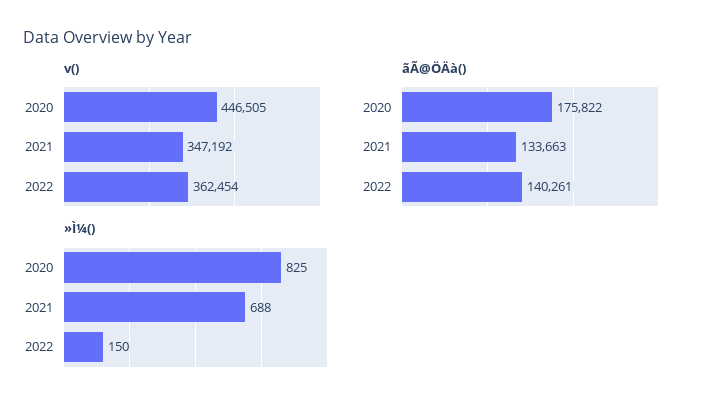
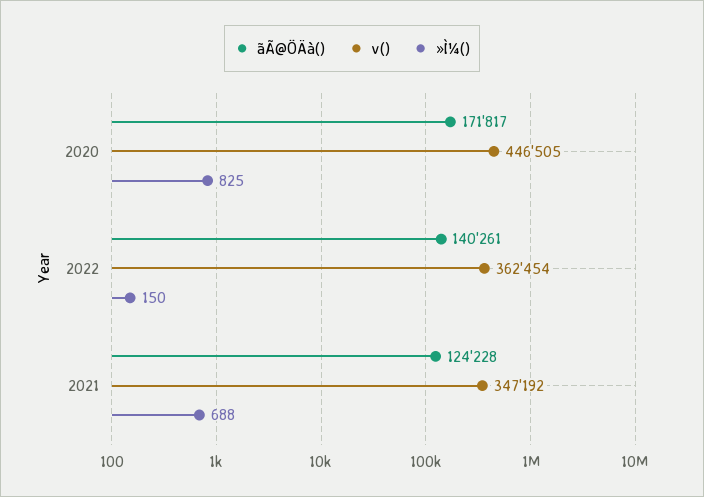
  {
    "v()": {
      "2020": 446505,
      "2021": 347192,
      "2022": 362454
    },
    "ãÃ@ÖÄà()": {
-     "2020": 175822,
+     "2020": 171817,
-     "2021": 133663,
+     "2021": 124228,
      "2022": 140261
    },
    "»Ì¼()": {
      "2020": 825,
      "2021": 688,
      "2022": 150
    }
  }

